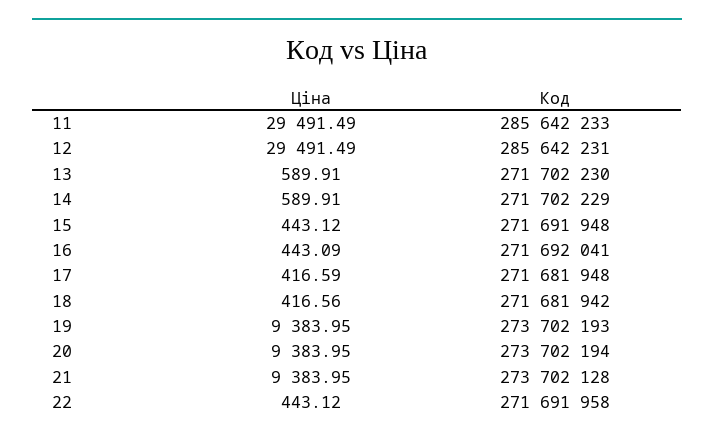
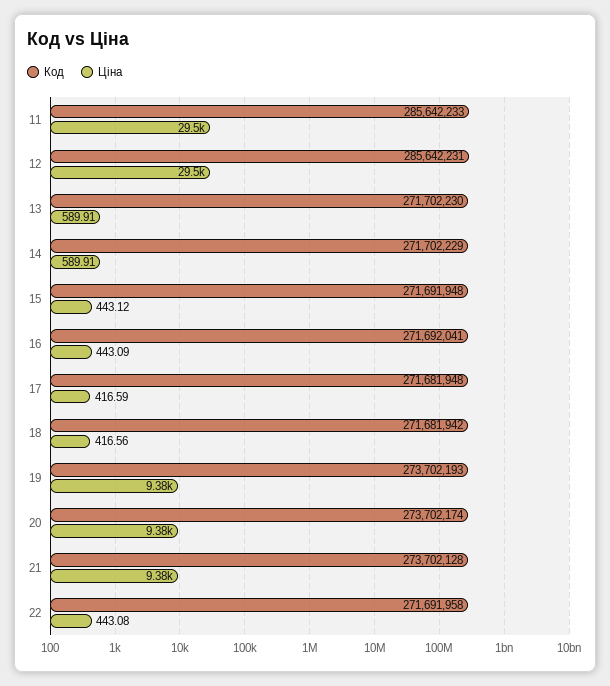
  {
    "Ціна": {
      "11": 29491.49,
      "12": 29491.49,
      "13": 589.91,
      "14": 589.91,
      "15": 443.12,
      "16": 443.09,
      "17": 416.59,
      "18": 416.56,
      "19": 9383.95,
      "20": 9383.95,
      "21": 9383.95,
-     "22": 443.12
+     "22": 443.08
    },
    "Код": {
      "11": 285642233,
      "12": 285642231,
      "13": 271702230,
      "14": 271702229,
      "15": 271691948,
      "16": 271692041,
      "17": 271681948,
      "18": 271681942,
      "19": 273702193,
-     "20": 273702194,
+     "20": 273702174,
      "21": 273702128,
      "22": 271691958
    }
  }

